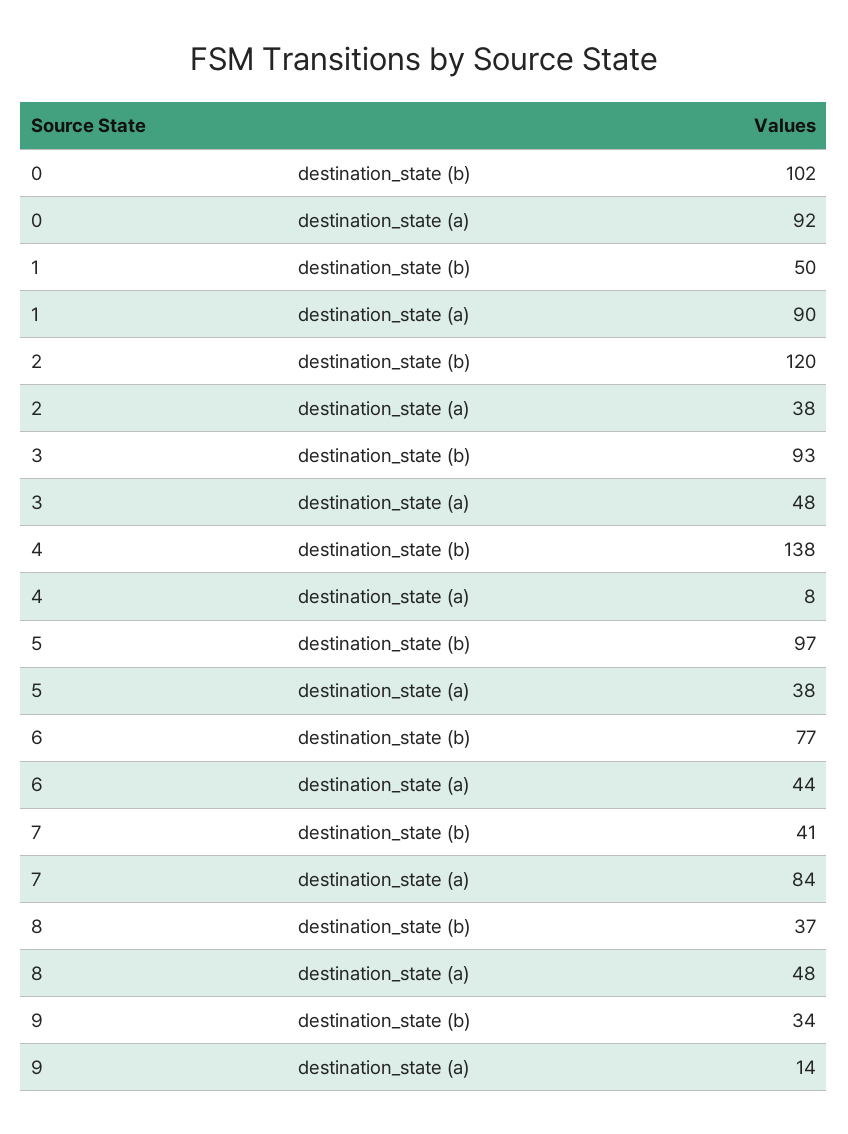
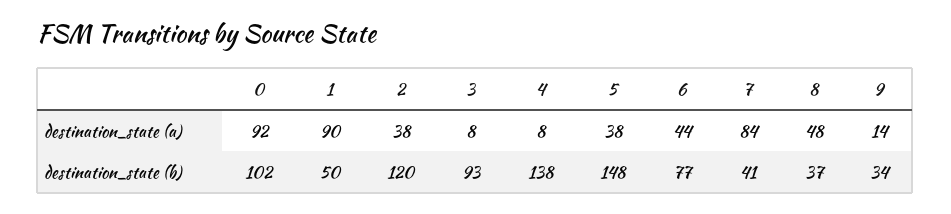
  {
    "0": {
      "destination_state (b)": 102,
      "destination_state (a)": 92
    },
    "1": {
      "destination_state (b)": 50,
      "destination_state (a)": 90
    },
    "2": {
      "destination_state (b)": 120,
      "destination_state (a)": 38
    },
    "3": {
      "destination_state (b)": 93,
-     "destination_state (a)": 48
+     "destination_state (a)": 8
    },
    "4": {
      "destination_state (b)": 138,
      "destination_state (a)": 8
    },
    "5": {
-     "destination_state (b)": 97,
+     "destination_state (b)": 148,
      "destination_state (a)": 38
    },
    "6": {
      "destination_state (b)": 77,
      "destination_state (a)": 44
    },
    "7": {
      "destination_state (b)": 41,
      "destination_state (a)": 84
    },
    "8": {
      "destination_state (b)": 37,
      "destination_state (a)": 48
    },
    "9": {
      "destination_state (b)": 34,
      "destination_state (a)": 14
    }
  }

